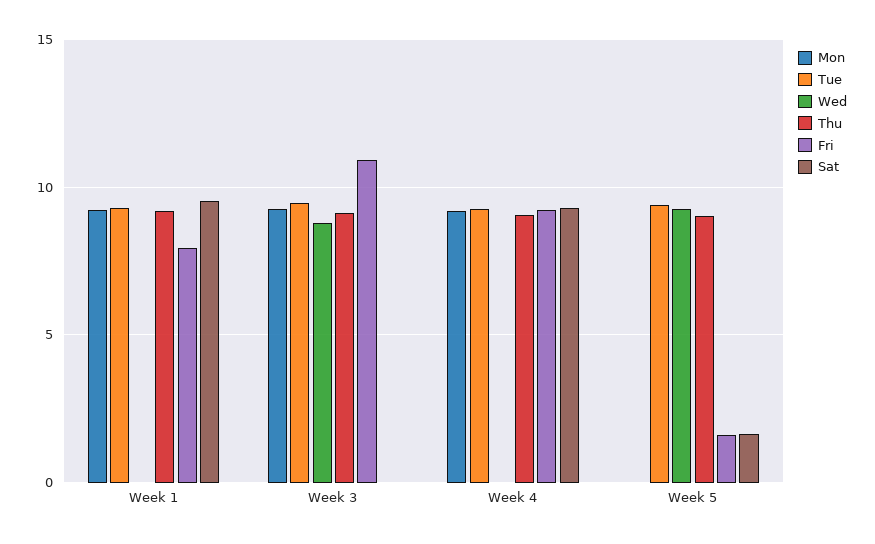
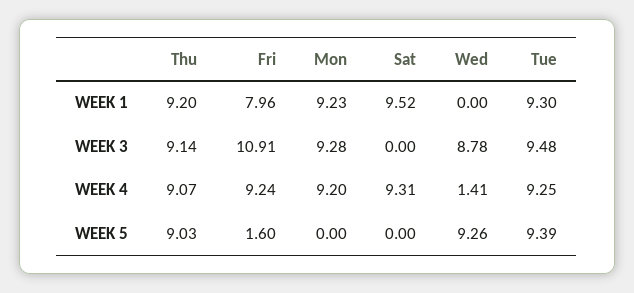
  {
    "Mon": {
      "Week 1": 9.23,
      "Week 3": 9.28,
      "Week 4": 9.2,
      "Week 5": 0
    },
    "Tue": {
      "Week 1": 9.3,
      "Week 3": 9.48,
      "Week 4": 9.25,
      "Week 5": 9.39
    },
    "Wed": {
      "Week 1": 0,
      "Week 3": 8.78,
-     "Week 4": 0,
+     "Week 4": 1.41,
      "Week 5": 9.26
    },
    "Thu": {
      "Week 1": 9.2,
      "Week 3": 9.14,
      "Week 4": 9.07,
      "Week 5": 9.03
    },
    "Fri": {
      "Week 1": 7.96,
      "Week 3": 10.91,
      "Week 4": 9.24,
      "Week 5": 1.6
    },
    "Sat": {
      "Week 1": 9.52,
      "Week 3": 0,
      "Week 4": 9.31,
-     "Week 5": 1.5
+     "Week 5": 0
    }
  }

